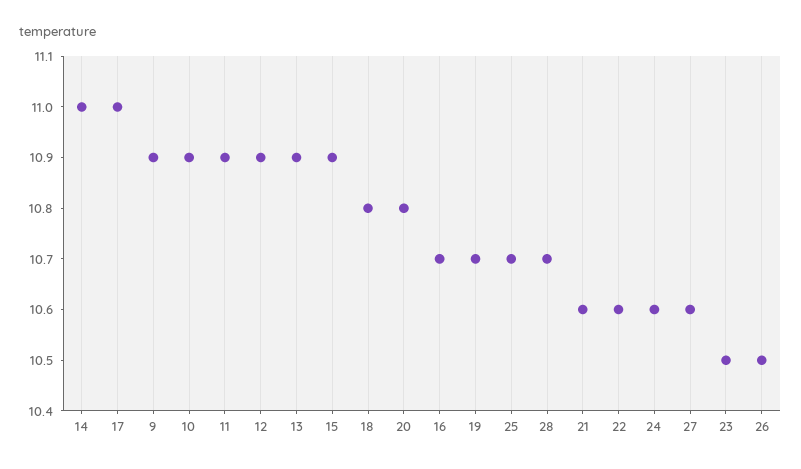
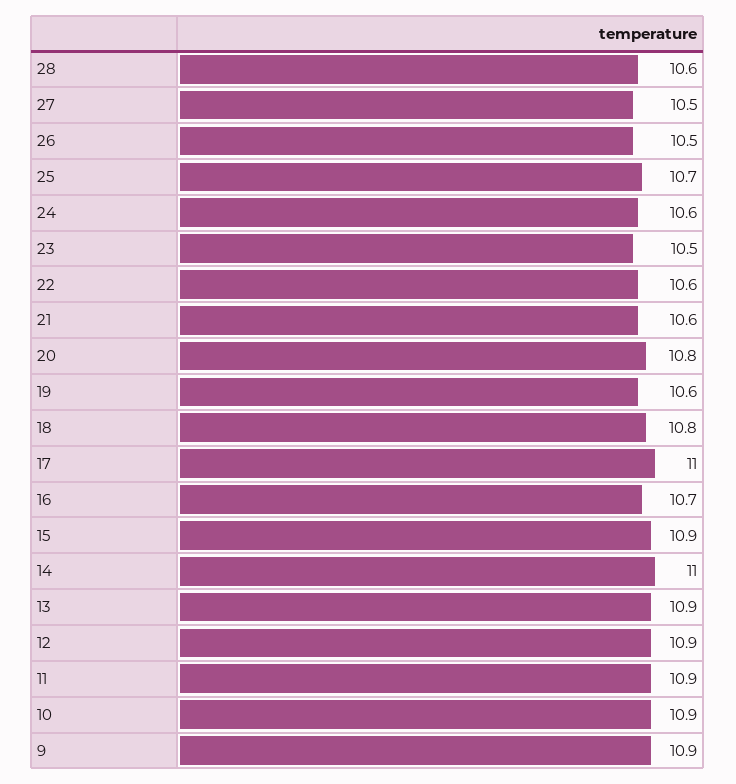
  {
    "14": 11,
    "17": 11,
    "9": 10.9,
    "10": 10.9,
    "11": 10.9,
    "12": 10.9,
    "13": 10.9,
    "15": 10.9,
    "18": 10.8,
    "20": 10.8,
    "16": 10.7,
-   "19": 10.7,
+   "19": 10.6,
    "25": 10.7,
-   "28": 10.7,
+   "28": 10.6,
    "21": 10.6,
    "22": 10.6,
    "24": 10.6,
-   "27": 10.6,
+   "27": 10.5,
    "23": 10.5,
    "26": 10.5
  }

